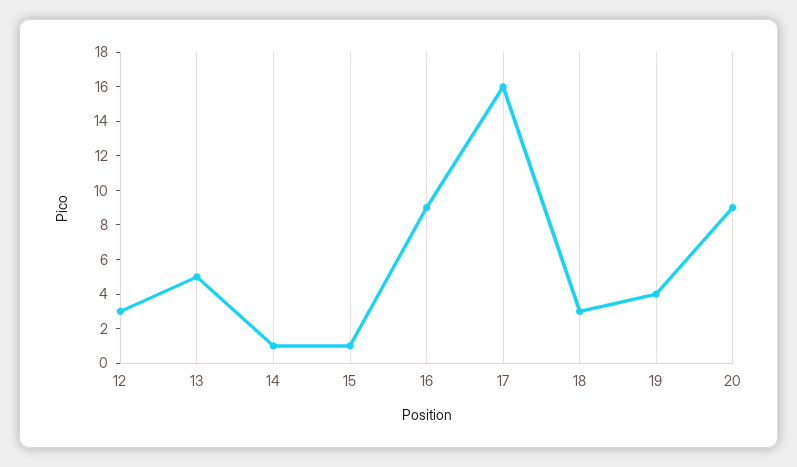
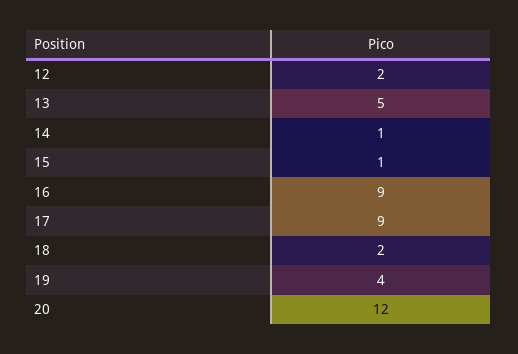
  {
-   "12": 3,
+   "12": 2,
    "13": 5,
    "14": 1,
    "15": 1,
    "16": 9,
-   "17": 16,
+   "17": 9,
-   "18": 3,
+   "18": 2,
    "19": 4,
-   "20": 9
+   "20": 12
  }

